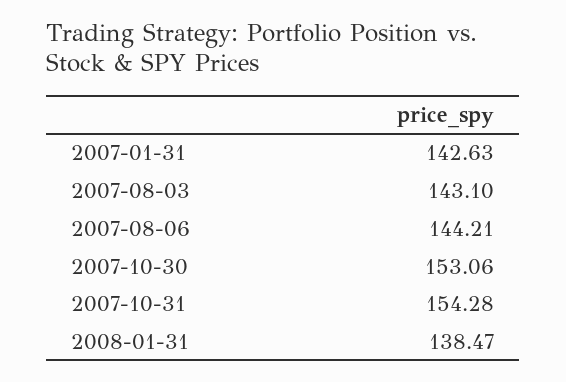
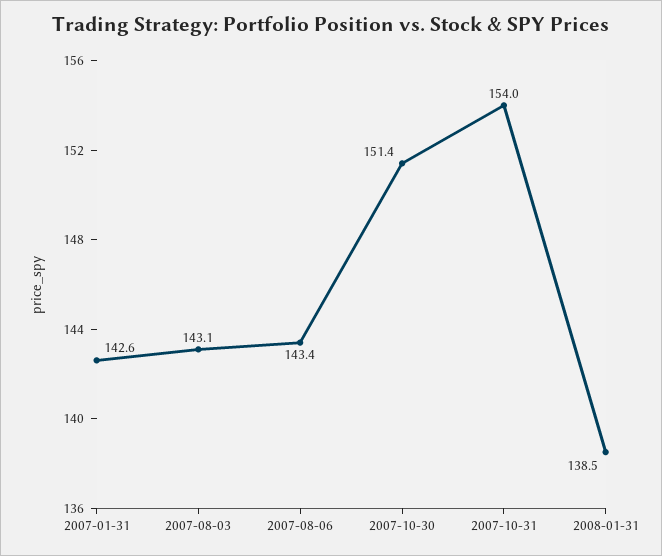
  {
    "2007-01-31": 142.63,
    "2007-08-03": 143.1,
-   "2007-08-06": 144.21,
+   "2007-08-06": 143.4,
-   "2007-10-30": 153.06,
+   "2007-10-30": 151.4,
-   "2007-10-31": 154.28,
+   "2007-10-31": 154,
    "2008-01-31": 138.47
  }

